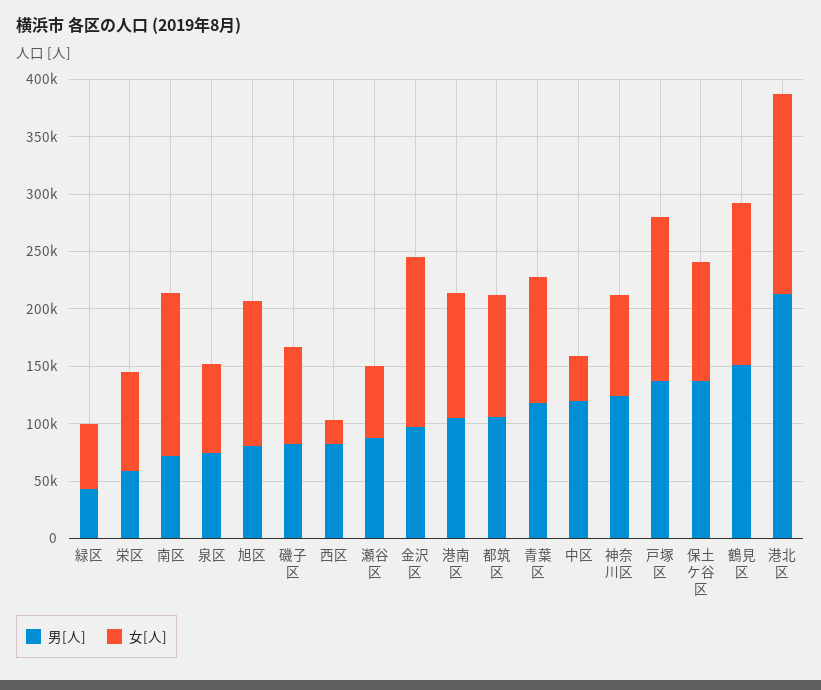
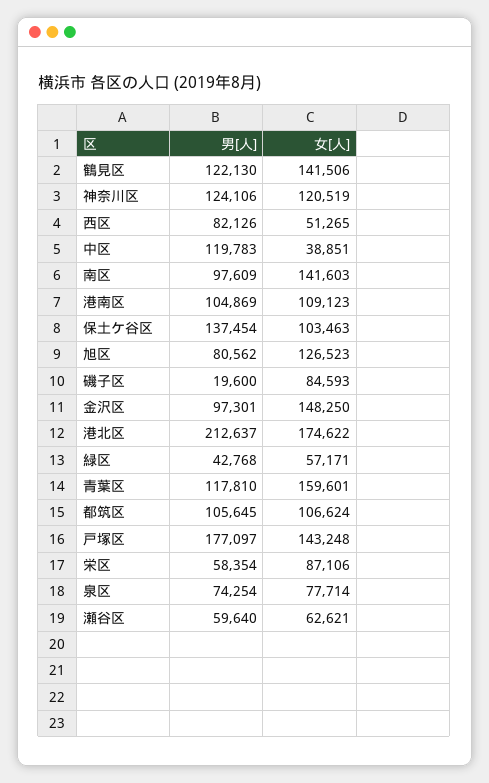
  {
    "男[人]": {
      "緑区": 42768,
      "栄区": 58354,
-     "南区": 70000,
+     "南区": 97609,
      "泉区": 74254,
      "旭区": 80562,
-     "磯子区": 80000,
+     "磯子区": 19600,
      "西区": 82126,
-     "瀬谷区": 90000,
+     "瀬谷区": 59640,
      "金沢区": 97301,
      "港南区": 104869,
      "都筑区": 105645,
      "青葉区": 117810,
      "中区": 119783,
      "神奈川区": 124106,
-     "戸塚区": 140000,
+     "戸塚区": 177097,
      "保土ケ谷区": 137454,
-     "鶴見区": 150000,
+     "鶴見区": 122130,
      "港北区": 212637
    },
    "女[人]": {
      "緑区": 57171,
      "栄区": 87106,
      "南区": 141603,
      "泉区": 77714,
      "旭区": 126523,
      "磯子区": 84593,
-     "西区": 20000,
+     "西区": 51265,
      "瀬谷区": 62621,
      "金沢区": 148250,
      "港南区": 109123,
      "都筑区": 106624,
-     "青葉区": 110000,
+     "青葉区": 159601,
      "中区": 38851,
-     "神奈川区": 90000,
+     "神奈川区": 120519,
      "戸塚区": 143248,
      "保土ケ谷区": 103463,
      "鶴見区": 141506,
      "港北区": 174622
    }
  }

